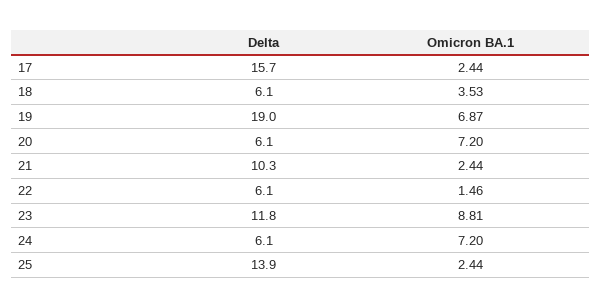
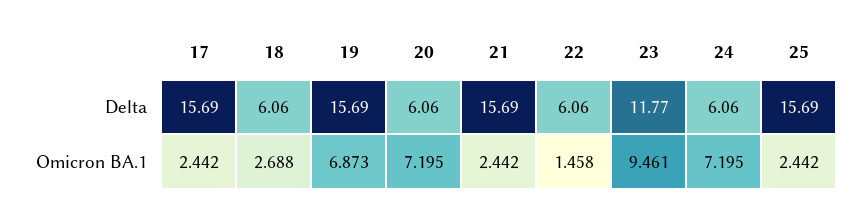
  {
    "Delta": {
      "17": 15.69,
      "18": 6.06,
-     "19": 19,
+     "19": 15.69,
      "20": 6.06,
-     "21": 10.3,
+     "21": 15.69,
      "22": 6.06,
      "23": 11.77,
      "24": 6.06,
-     "25": 13.9
+     "25": 15.69
    },
    "Omicron BA.1": {
      "17": 2.442,
-     "18": 3.53,
+     "18": 2.688,
      "19": 6.873,
      "20": 7.195,
      "21": 2.442,
      "22": 1.458,
-     "23": 8.81,
+     "23": 9.461,
      "24": 7.195,
      "25": 2.442
    }
  }

